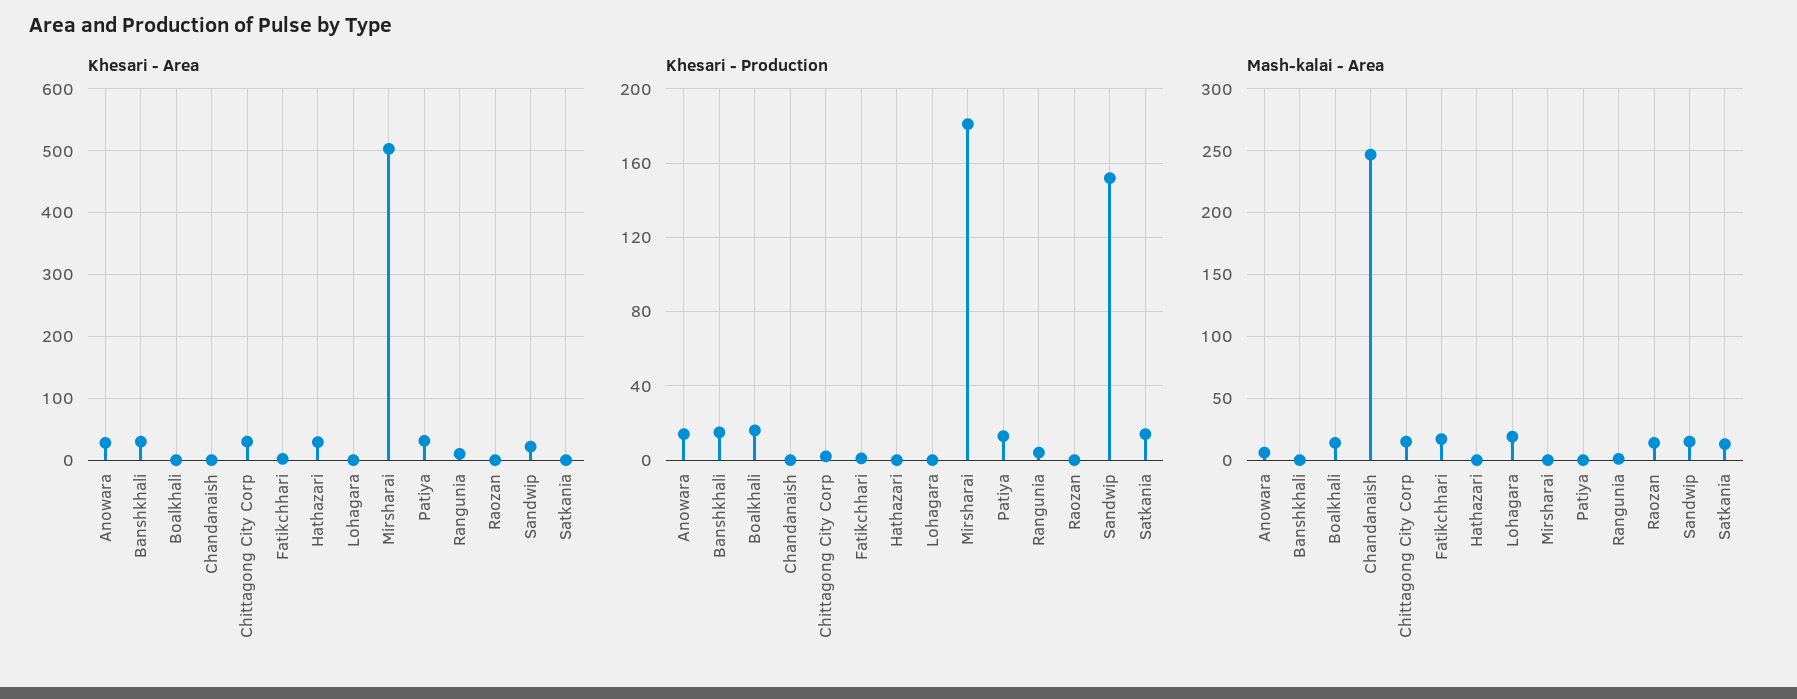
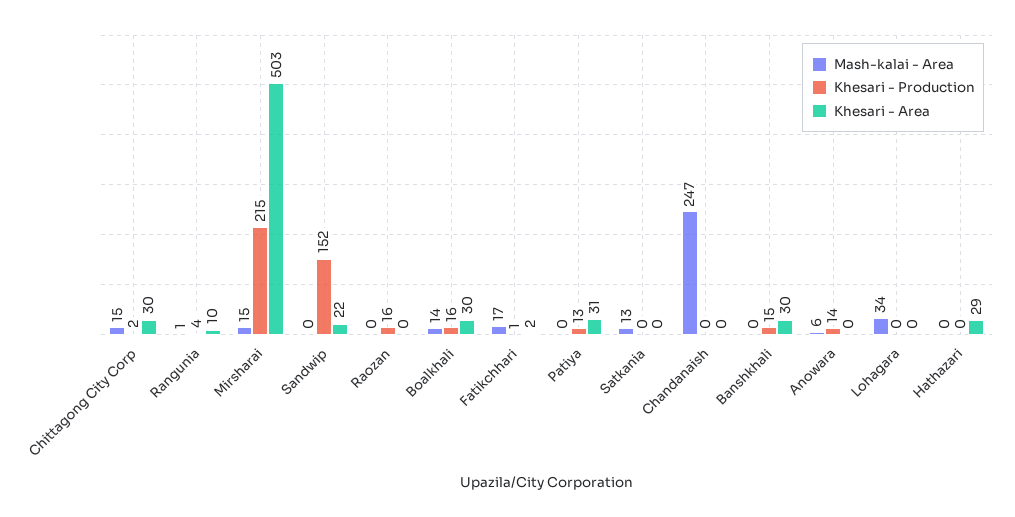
  {
    "Khesari - Area": {
-     "Anowara": 30,
+     "Anowara": 0,
      "Banshkhali": 30,
-     "Boalkhali": 0,
+     "Boalkhali": 30,
      "Chandanaish": 0,
      "Chittagong City Corp": 30,
      "Fatikchhari": 2,
      "Hathazari": 29,
      "Lohagara": 0,
      "Mirsharai": 503,
      "Patiya": 31,
      "Rangunia": 10,
      "Raozan": 0,
      "Sandwip": 22,
      "Satkania": 0
    },
    "Khesari - Production": {
      "Anowara": 14,
      "Banshkhali": 15,
      "Boalkhali": 16,
      "Chandanaish": 0,
      "Chittagong City Corp": 2,
      "Fatikchhari": 1,
      "Hathazari": 0,
      "Lohagara": 0,
-     "Mirsharai": 180,
+     "Mirsharai": 215,
      "Patiya": 13,
      "Rangunia": 4,
-     "Raozan": 0,
+     "Raozan": 16,
      "Sandwip": 152,
-     "Satkania": 15
+     "Satkania": 0
    },
    "Mash-kalai - Area": {
      "Anowara": 6,
      "Banshkhali": 0,
      "Boalkhali": 14,
      "Chandanaish": 247,
      "Chittagong City Corp": 15,
      "Fatikchhari": 17,
      "Hathazari": 0,
-     "Lohagara": 20,
+     "Lohagara": 34,
-     "Mirsharai": 0,
+     "Mirsharai": 15,
      "Patiya": 0,
      "Rangunia": 1,
-     "Raozan": 15,
+     "Raozan": 0,
-     "Sandwip": 15,
+     "Sandwip": 0,
      "Satkania": 13
    }
  }

